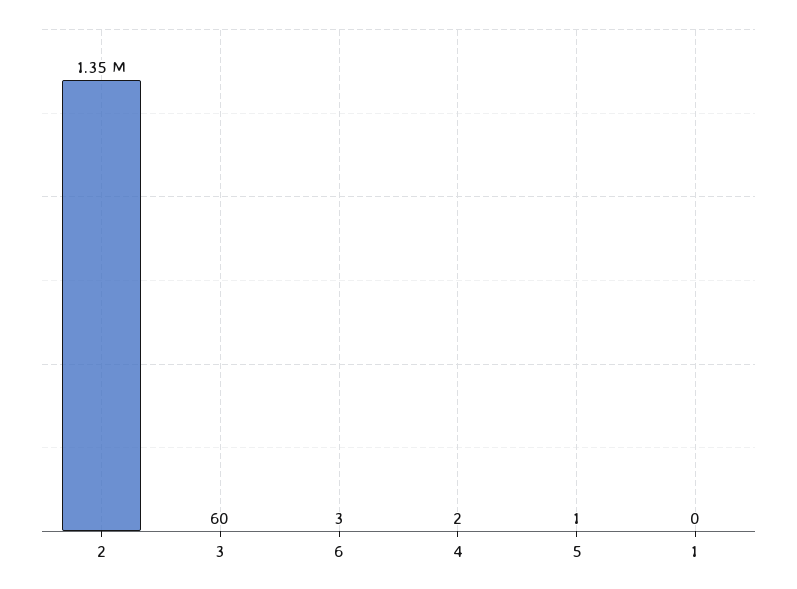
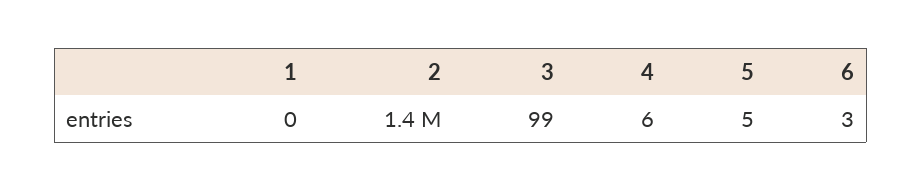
  {
    "2": 1350000,
-   "3": 60,
+   "3": 99,
    "6": 3,
-   "4": 2,
+   "4": 6,
-   "5": 1,
+   "5": 5,
    "1": 0
  }

